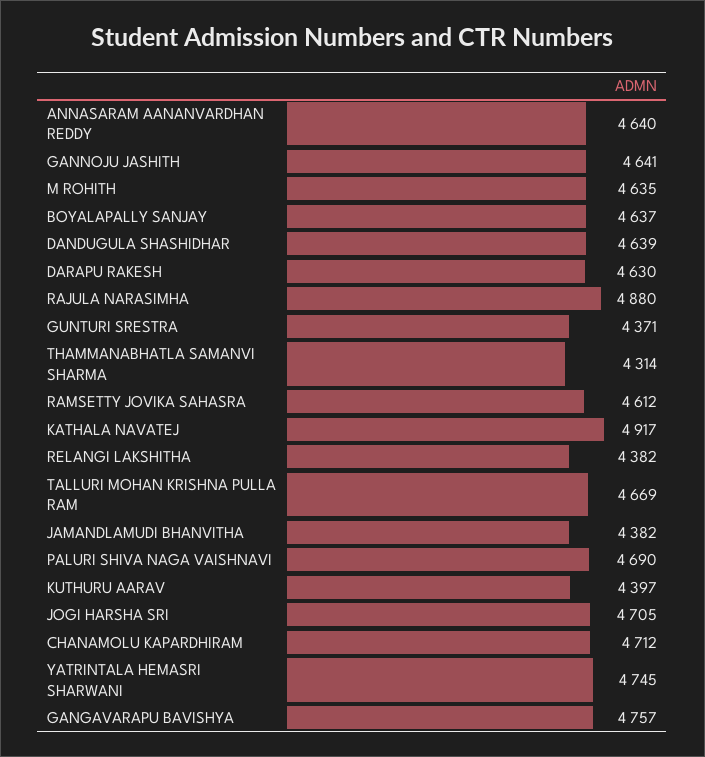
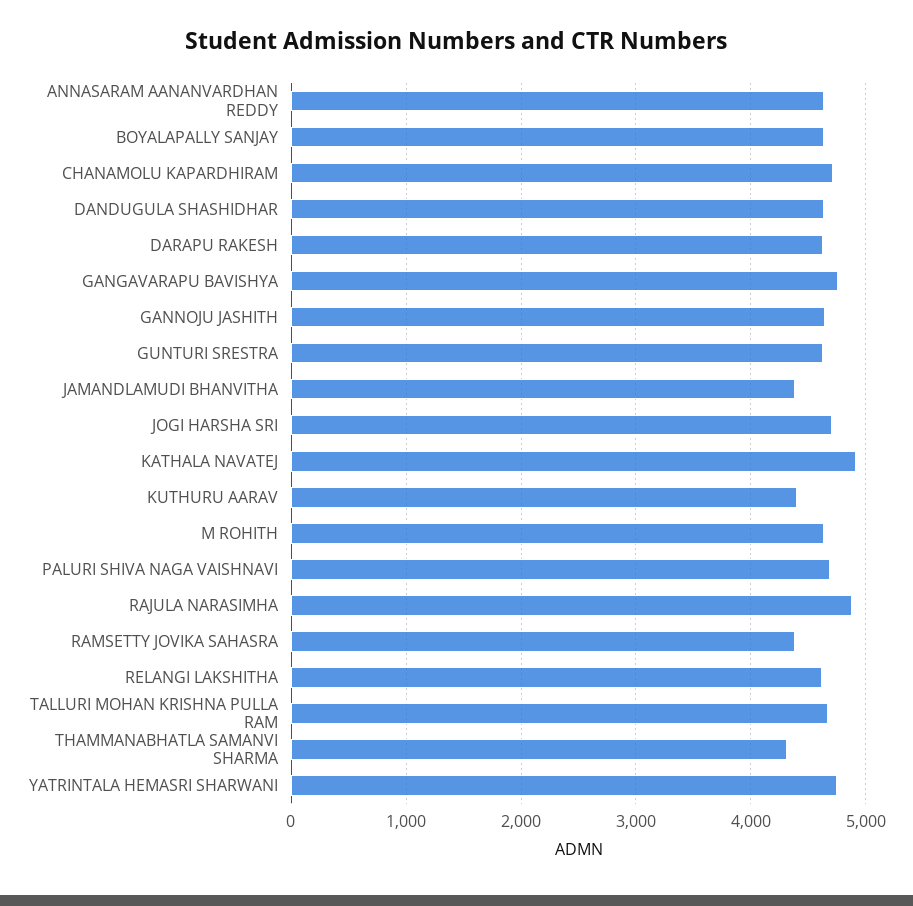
  {
    "ANNASARAM AANANVARDHAN REDDY": 4640,
    "GANNOJU JASHITH": 4641,
    "M ROHITH": 4635,
    "BOYALAPALLY SANJAY": 4637,
    "DANDUGULA SHASHIDHAR": 4639,
    "DARAPU RAKESH": 4630,
    "RAJULA NARASIMHA": 4880,
-   "GUNTURI SRESTRA": 4371,
+   "GUNTURI SRESTRA": 4600,
    "THAMMANABHATLA SAMANVI SHARMA": 4314,
-   "RAMSETTY JOVIKA SAHASRA": 4612,
+   "RAMSETTY JOVIKA SAHASRA": 4400,
    "KATHALA NAVATEJ": 4917,
-   "RELANGI LAKSHITHA": 4382,
+   "RELANGI LAKSHITHA": 4600,
    "TALLURI MOHAN KRISHNA PULLA RAM": 4669,
    "JAMANDLAMUDI BHANVITHA": 4382,
    "PALURI SHIVA NAGA VAISHNAVI": 4690,
    "KUTHURU AARAV": 4397,
    "JOGI HARSHA SRI": 4705,
    "CHANAMOLU KAPARDHIRAM": 4712,
    "YATRINTALA HEMASRI SHARWANI": 4745,
    "GANGAVARAPU BAVISHYA": 4757
  }

